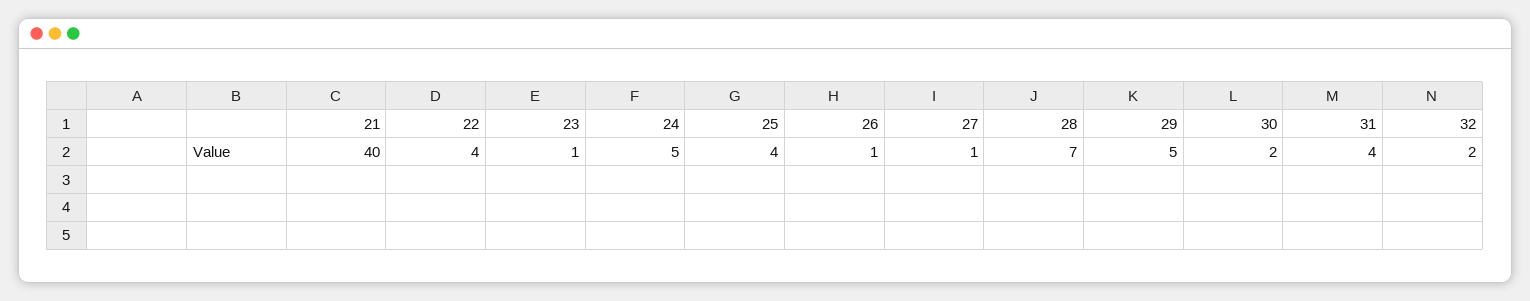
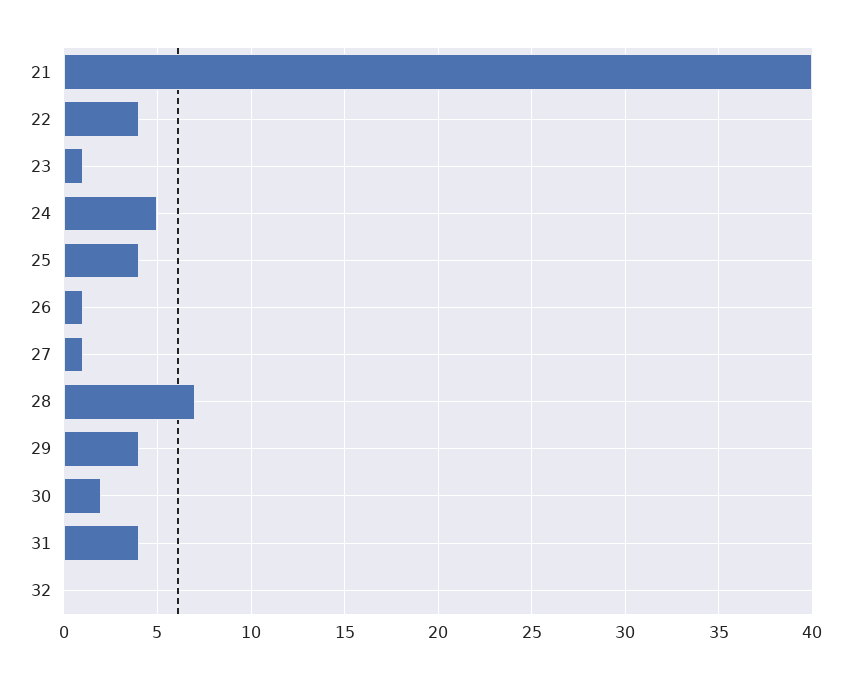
  {
    "21": 40,
    "22": 4,
    "23": 1,
    "24": 5,
    "25": 4,
    "26": 1,
    "27": 1,
    "28": 7,
-   "29": 5,
+   "29": 4,
    "30": 2,
    "31": 4,
-   "32": 2
+   "32": 0
  }

